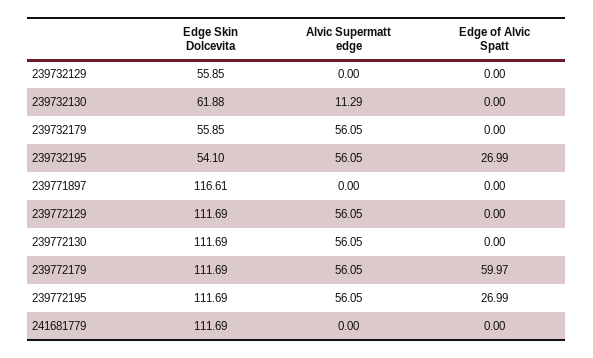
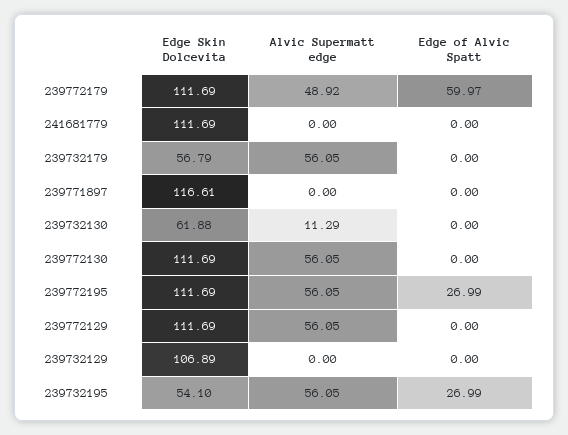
  {
    "Edge Skin Dolcevita": {
-     "239732129": 55.85,
+     "239732129": 106.89,
      "239732130": 61.88,
-     "239732179": 55.85,
+     "239732179": 56.79,
      "239732195": 54.1,
      "239771897": 116.61,
      "239772129": 111.69,
      "239772130": 111.69,
      "239772179": 111.69,
      "239772195": 111.69,
      "241681779": 111.69
    },
    "Alvic Supermatt edge": {
      "239732129": 0,
      "239732130": 11.29,
      "239732179": 56.05,
      "239732195": 56.05,
      "239771897": 0,
      "239772129": 56.05,
      "239772130": 56.05,
-     "239772179": 56.05,
+     "239772179": 48.92,
      "239772195": 56.05,
      "241681779": 0
    },
    "Edge of Alvic Spatt": {
      "239732129": 0,
      "239732130": 0,
      "239732179": 0,
      "239732195": 26.99,
      "239771897": 0,
      "239772129": 0,
      "239772130": 0,
      "239772179": 59.97,
      "239772195": 26.99,
      "241681779": 0
    }
  }

